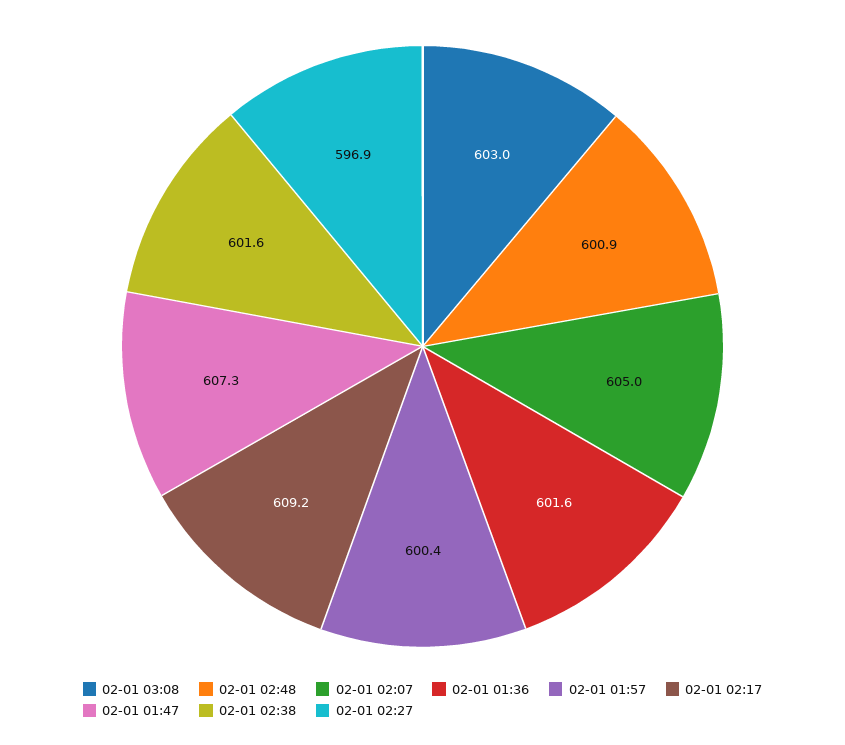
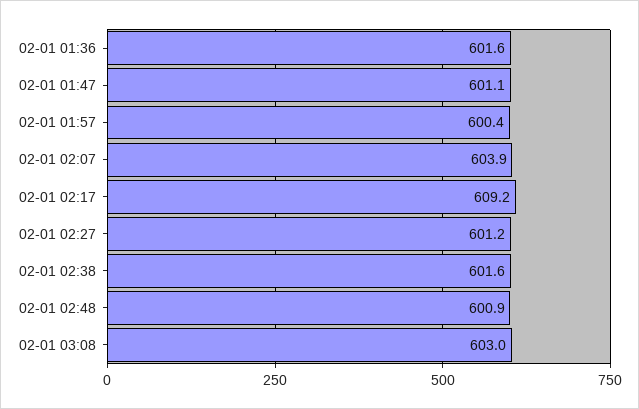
  {
    "02-01 03:08": 603,
    "02-01 02:48": 600.9,
-   "02-01 02:07": 605,
+   "02-01 02:07": 603.9,
    "02-01 01:36": 601.6,
    "02-01 01:57": 600.4,
    "02-01 02:17": 609.2,
-   "02-01 01:47": 607.3,
+   "02-01 01:47": 601.1,
    "02-01 02:38": 601.6,
-   "02-01 02:27": 596.9
+   "02-01 02:27": 601.2
  }

